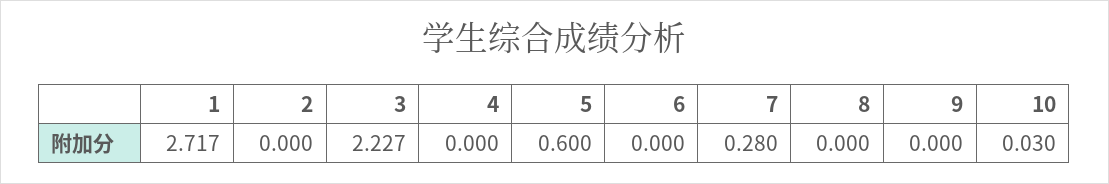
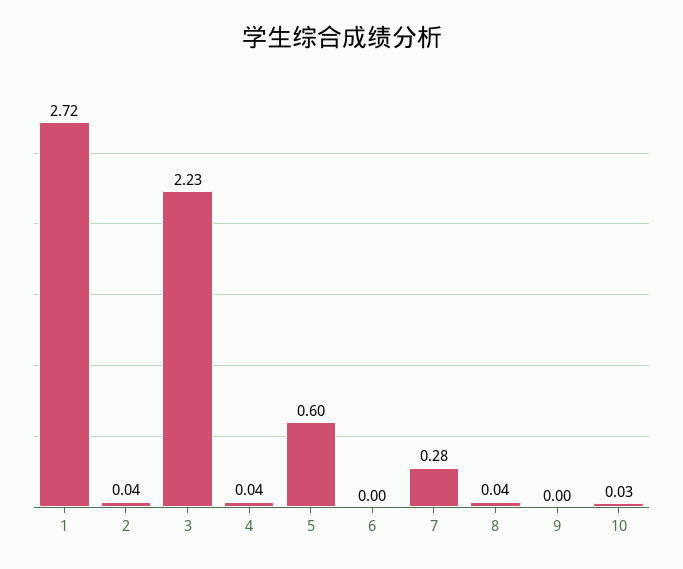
  {
    "1": 2.717,
-   "2": 0,
+   "2": 0.04,
    "3": 2.227,
-   "4": 0,
+   "4": 0.04,
    "5": 0.6,
    "6": 0,
    "7": 0.28,
-   "8": 0,
+   "8": 0.04,
    "9": 0,
    "10": 0.03
  }

